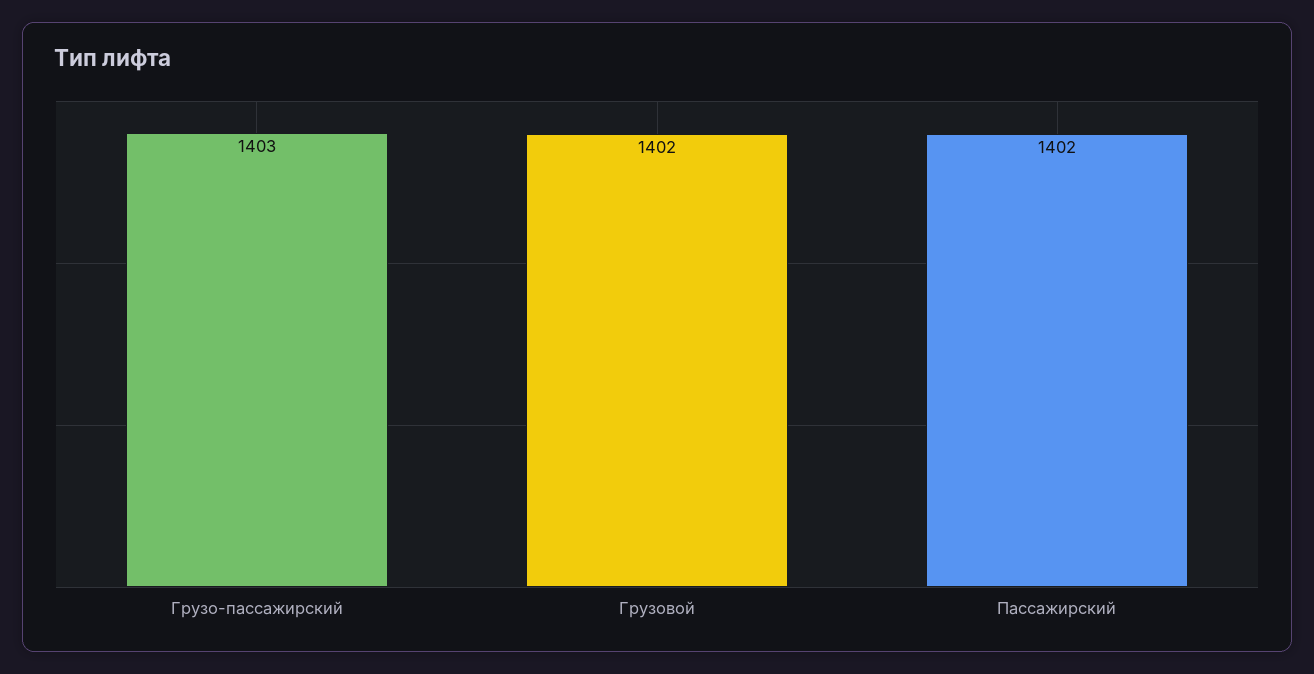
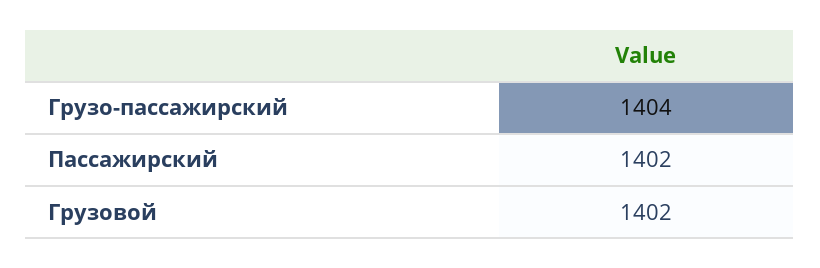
  {
-   "Грузо-пассажирский": 1403,
+   "Грузо-пассажирский": 1404,
    "Грузовой": 1402,
    "Пассажирский": 1402
  }

